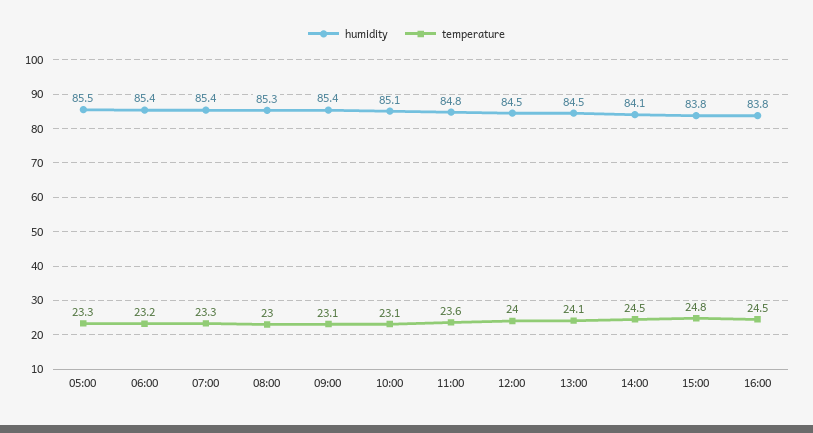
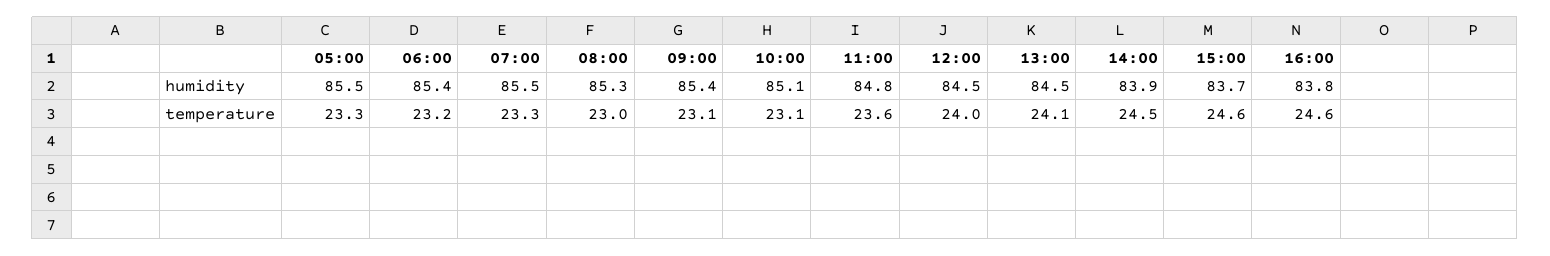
  {
    "humidity": {
      "05:00": 85.5,
      "06:00": 85.4,
-     "07:00": 85.4,
+     "07:00": 85.5,
      "08:00": 85.3,
      "09:00": 85.4,
      "10:00": 85.1,
      "11:00": 84.8,
      "12:00": 84.5,
      "13:00": 84.5,
-     "14:00": 84.1,
+     "14:00": 83.9,
-     "15:00": 83.8,
+     "15:00": 83.7,
      "16:00": 83.8
    },
    "temperature": {
      "05:00": 23.3,
      "06:00": 23.2,
      "07:00": 23.3,
      "08:00": 23,
      "09:00": 23.1,
      "10:00": 23.1,
      "11:00": 23.6,
      "12:00": 24,
      "13:00": 24.1,
      "14:00": 24.5,
-     "15:00": 24.8,
+     "15:00": 24.6,
-     "16:00": 24.5
+     "16:00": 24.6
    }
  }

